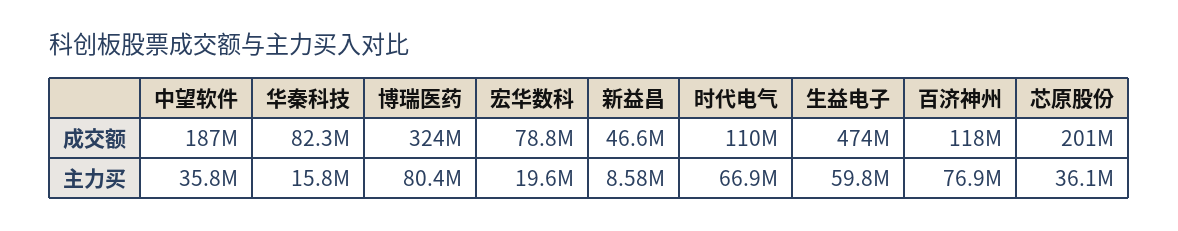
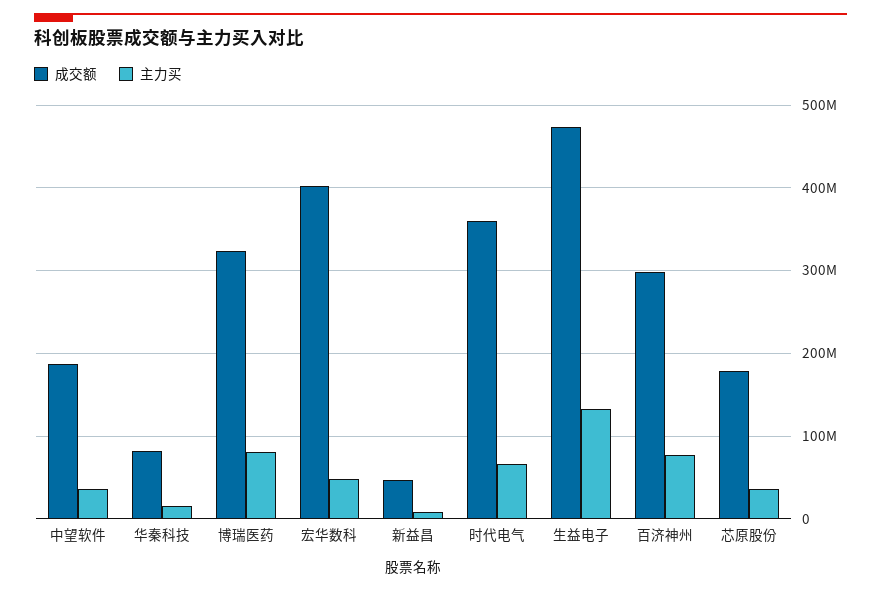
  {
    "成交额": {
      "中望软件": 187000000,
      "华秦科技": 82300000,
      "博瑞医药": 324000000,
-     "宏华数科": 78800000,
+     "宏华数科": 400000000,
      "新益昌": 46600000,
-     "时代电气": 110000000,
+     "时代电气": 360000000,
      "生益电子": 474000000,
-     "百济神州": 118000000,
+     "百济神州": 300000000,
-     "芯原股份": 201000000
+     "芯原股份": 180000000
    },
    "主力买": {
      "中望软件": 35800000,
      "华秦科技": 15800000,
      "博瑞医药": 80400000,
-     "宏华数科": 19600000,
+     "宏华数科": 50000000,
      "新益昌": 8580000,
      "时代电气": 66900000,
-     "生益电子": 59800000,
+     "生益电子": 130000000,
      "百济神州": 76900000,
      "芯原股份": 36100000
    }
  }

